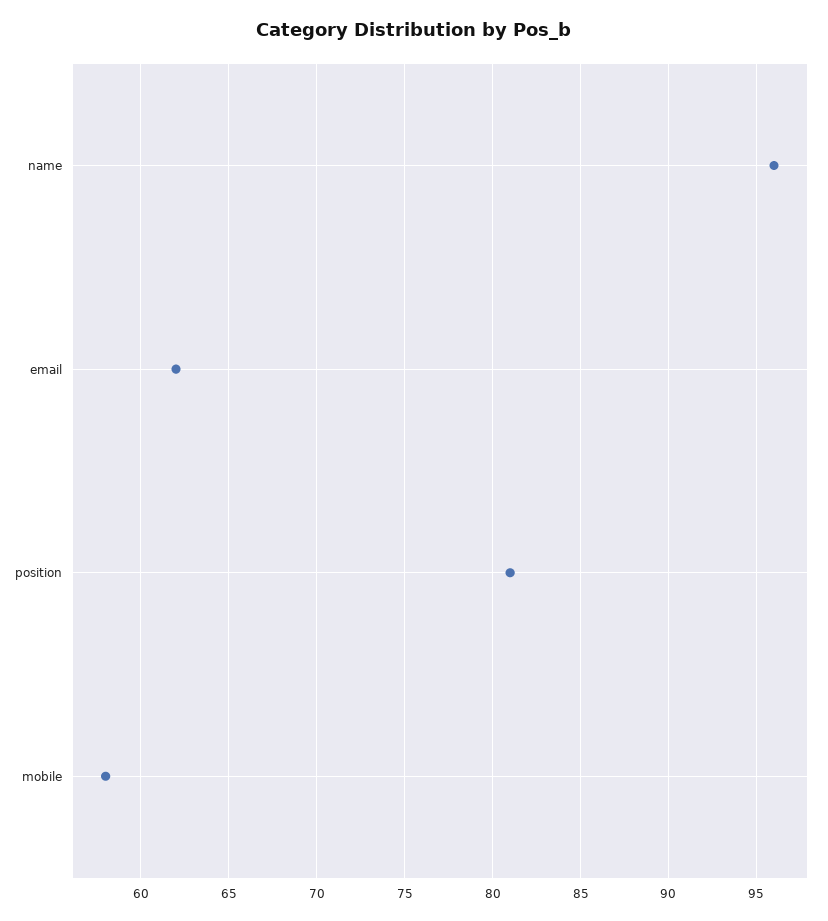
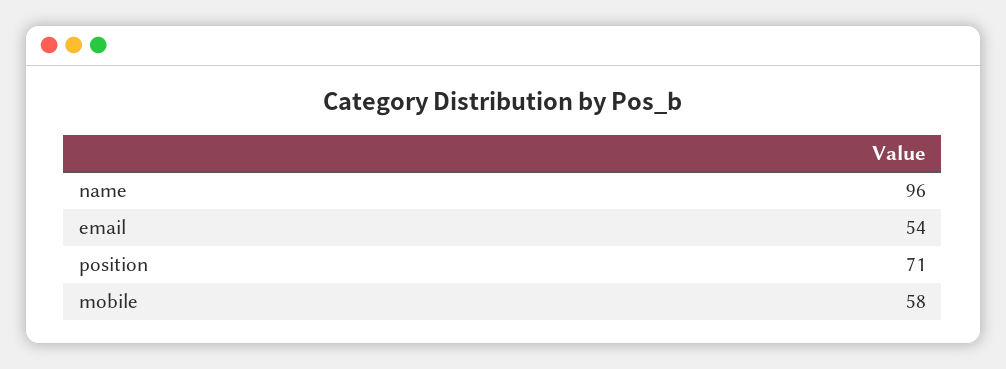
  {
    "name": 96,
-   "email": 62,
+   "email": 54,
-   "position": 81,
+   "position": 71,
    "mobile": 58
  }

